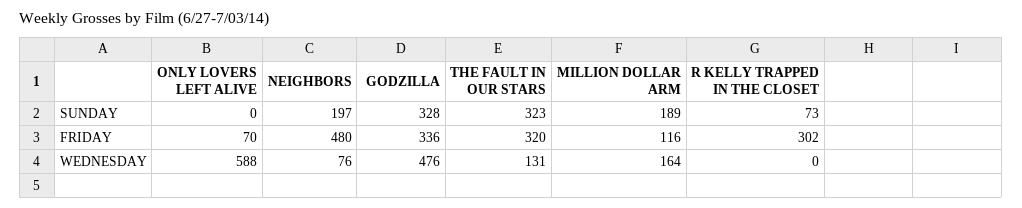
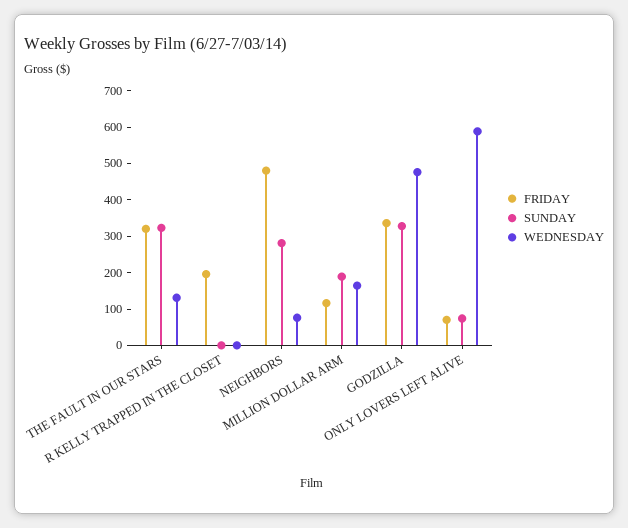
  {
    "SUNDAY": {
-     "ONLY LOVERS LEFT ALIVE": 0,
+     "ONLY LOVERS LEFT ALIVE": 75,
-     "NEIGHBORS": 197,
+     "NEIGHBORS": 275,
      "GODZILLA": 328,
      "THE FAULT IN OUR STARS": 323,
      "MILLION DOLLAR ARM": 189,
-     "R KELLY TRAPPED IN THE CLOSET": 73
+     "R KELLY TRAPPED IN THE CLOSET": 0
    },
    "FRIDAY": {
      "ONLY LOVERS LEFT ALIVE": 70,
      "NEIGHBORS": 480,
      "GODZILLA": 336,
      "THE FAULT IN OUR STARS": 320,
      "MILLION DOLLAR ARM": 116,
-     "R KELLY TRAPPED IN THE CLOSET": 302
+     "R KELLY TRAPPED IN THE CLOSET": 200
    },
    "WEDNESDAY": {
      "ONLY LOVERS LEFT ALIVE": 588,
      "NEIGHBORS": 76,
      "GODZILLA": 476,
      "THE FAULT IN OUR STARS": 131,
      "MILLION DOLLAR ARM": 164,
      "R KELLY TRAPPED IN THE CLOSET": 0
    }
  }

